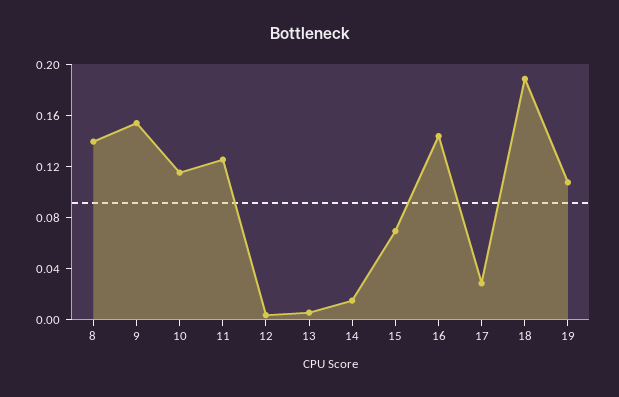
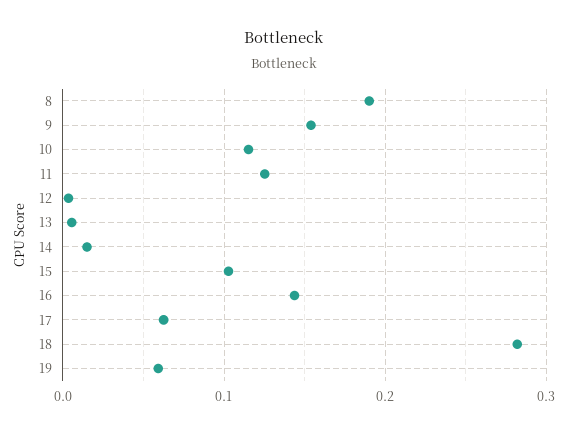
  {
-   "8": 0.14,
+   "8": 0.19,
    "9": 0.15,
    "10": 0.12,
    "11": 0.13,
    "12": 0,
    "13": 0.01,
    "14": 0.01,
-   "15": 0.07,
+   "15": 0.1,
    "16": 0.14,
-   "17": 0.03,
+   "17": 0.06,
-   "18": 0.19,
+   "18": 0.28,
-   "19": 0.11
+   "19": 0.06
  }

